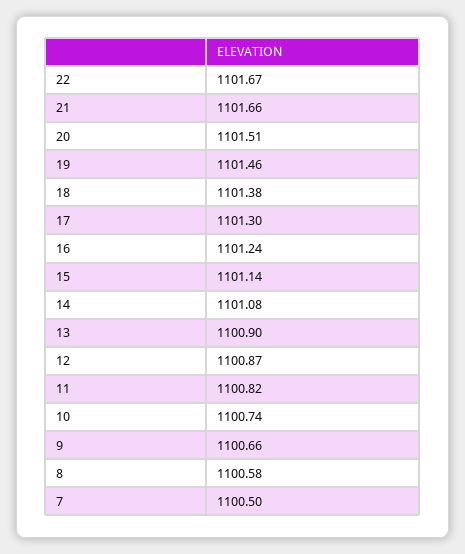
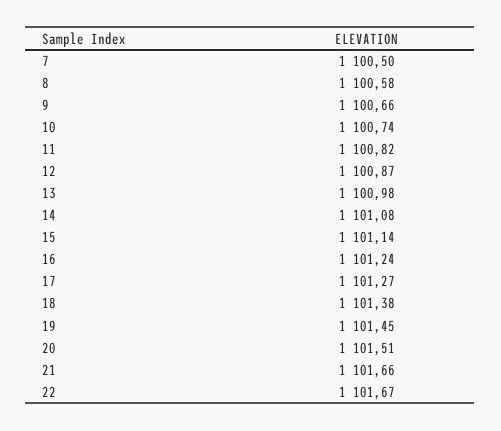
  {
    "22": 1101.67,
    "21": 1101.66,
    "20": 1101.51,
-   "19": 1101.46,
+   "19": 1101.45,
    "18": 1101.38,
-   "17": 1101.3,
+   "17": 1101.27,
    "16": 1101.24,
    "15": 1101.14,
    "14": 1101.08,
-   "13": 1100.9,
+   "13": 1100.98,
    "12": 1100.87,
    "11": 1100.82,
    "10": 1100.74,
    "9": 1100.66,
    "8": 1100.58,
    "7": 1100.5
  }

